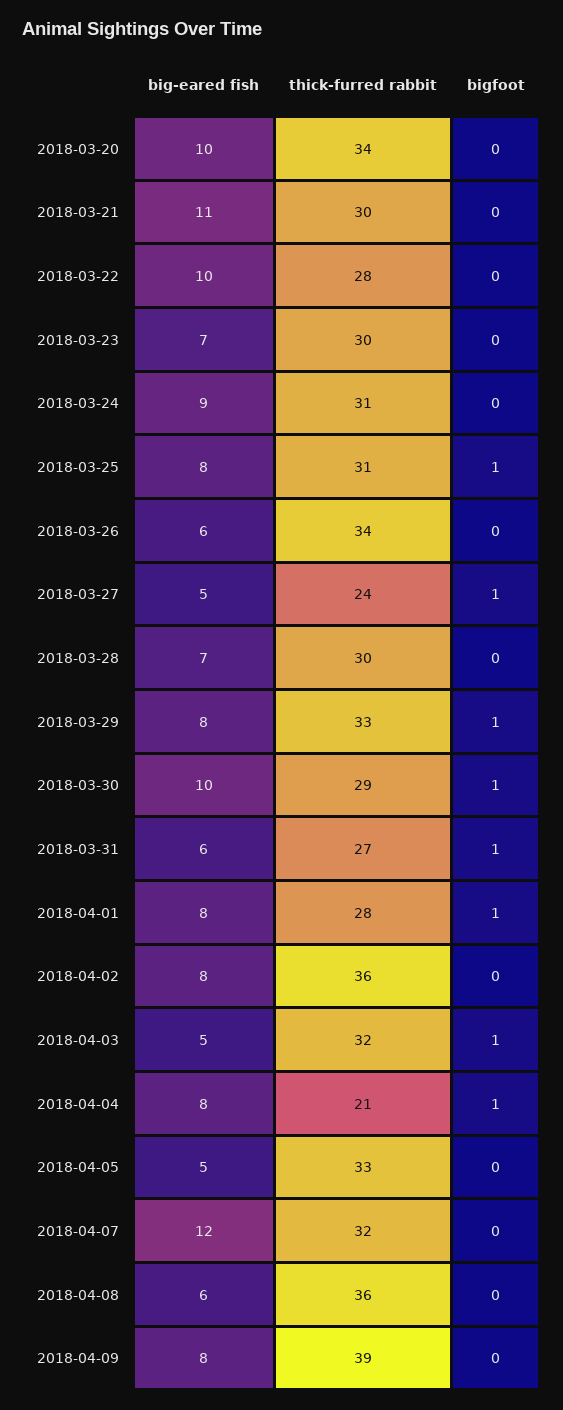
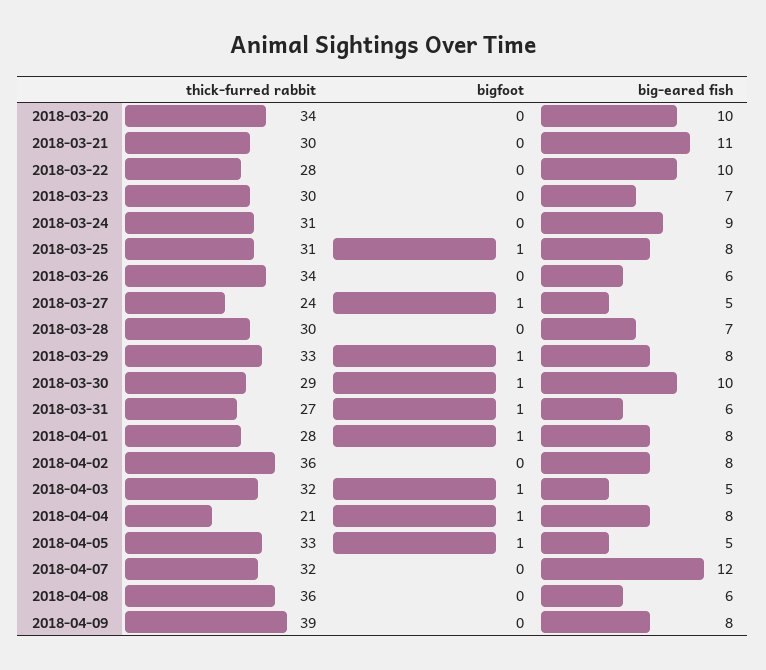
  {
    "big-eared fish": {
      "2018-03-20": 10,
      "2018-03-21": 11,
      "2018-03-22": 10,
      "2018-03-23": 7,
      "2018-03-24": 9,
      "2018-03-25": 8,
      "2018-03-26": 6,
      "2018-03-27": 5,
      "2018-03-28": 7,
      "2018-03-29": 8,
      "2018-03-30": 10,
      "2018-03-31": 6,
      "2018-04-01": 8,
      "2018-04-02": 8,
      "2018-04-03": 5,
      "2018-04-04": 8,
      "2018-04-05": 5,
      "2018-04-07": 12,
      "2018-04-08": 6,
      "2018-04-09": 8
    },
    "thick-furred rabbit": {
      "2018-03-20": 34,
      "2018-03-21": 30,
      "2018-03-22": 28,
      "2018-03-23": 30,
      "2018-03-24": 31,
      "2018-03-25": 31,
      "2018-03-26": 34,
      "2018-03-27": 24,
      "2018-03-28": 30,
      "2018-03-29": 33,
      "2018-03-30": 29,
      "2018-03-31": 27,
      "2018-04-01": 28,
      "2018-04-02": 36,
      "2018-04-03": 32,
      "2018-04-04": 21,
      "2018-04-05": 33,
      "2018-04-07": 32,
      "2018-04-08": 36,
      "2018-04-09": 39
    },
    "bigfoot": {
      "2018-03-20": 0,
      "2018-03-21": 0,
      "2018-03-22": 0,
      "2018-03-23": 0,
      "2018-03-24": 0,
      "2018-03-25": 1,
      "2018-03-26": 0,
      "2018-03-27": 1,
      "2018-03-28": 0,
      "2018-03-29": 1,
      "2018-03-30": 1,
      "2018-03-31": 1,
      "2018-04-01": 1,
      "2018-04-02": 0,
      "2018-04-03": 1,
      "2018-04-04": 1,
-     "2018-04-05": 0,
+     "2018-04-05": 1,
      "2018-04-07": 0,
      "2018-04-08": 0,
      "2018-04-09": 0
    }
  }

